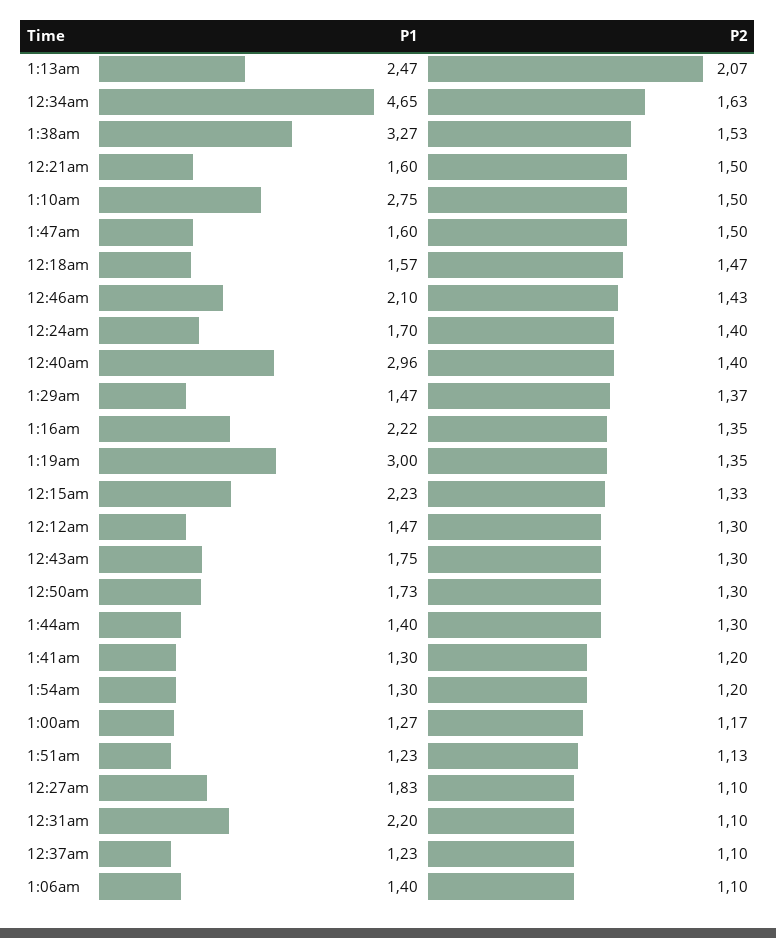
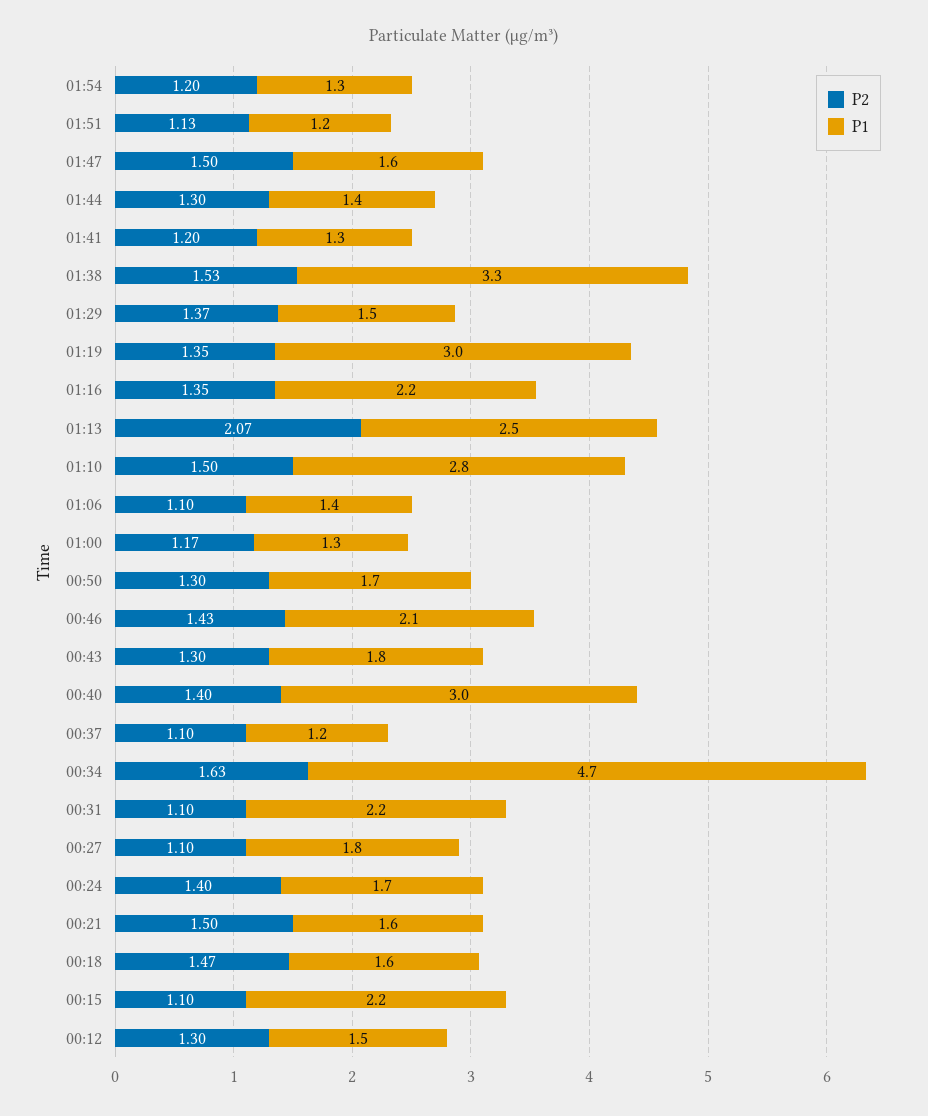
  {
    "P1": {
      "1:13am": 2.47,
      "12:34am": 4.65,
      "1:38am": 3.27,
      "12:21am": 1.6,
      "1:10am": 2.75,
      "1:47am": 1.6,
      "12:18am": 1.57,
      "12:46am": 2.1,
      "12:24am": 1.7,
      "12:40am": 2.96,
      "1:29am": 1.47,
      "1:16am": 2.22,
      "1:19am": 3,
      "12:15am": 2.23,
      "12:12am": 1.47,
      "12:43am": 1.75,
      "12:50am": 1.73,
      "1:44am": 1.4,
      "1:41am": 1.3,
      "1:54am": 1.3,
      "1:00am": 1.27,
      "1:51am": 1.23,
      "12:27am": 1.83,
      "12:31am": 2.2,
      "12:37am": 1.23,
      "1:06am": 1.4
    },
    "P2": {
      "1:13am": 2.07,
      "12:34am": 1.63,
      "1:38am": 1.53,
      "12:21am": 1.5,
      "1:10am": 1.5,
      "1:47am": 1.5,
      "12:18am": 1.47,
      "12:46am": 1.43,
      "12:24am": 1.4,
      "12:40am": 1.4,
      "1:29am": 1.37,
      "1:16am": 1.35,
      "1:19am": 1.35,
-     "12:15am": 1.33,
+     "12:15am": 1.1,
      "12:12am": 1.3,
      "12:43am": 1.3,
      "12:50am": 1.3,
      "1:44am": 1.3,
      "1:41am": 1.2,
      "1:54am": 1.2,
      "1:00am": 1.17,
      "1:51am": 1.13,
      "12:27am": 1.1,
      "12:31am": 1.1,
      "12:37am": 1.1,
      "1:06am": 1.1
    }
  }

